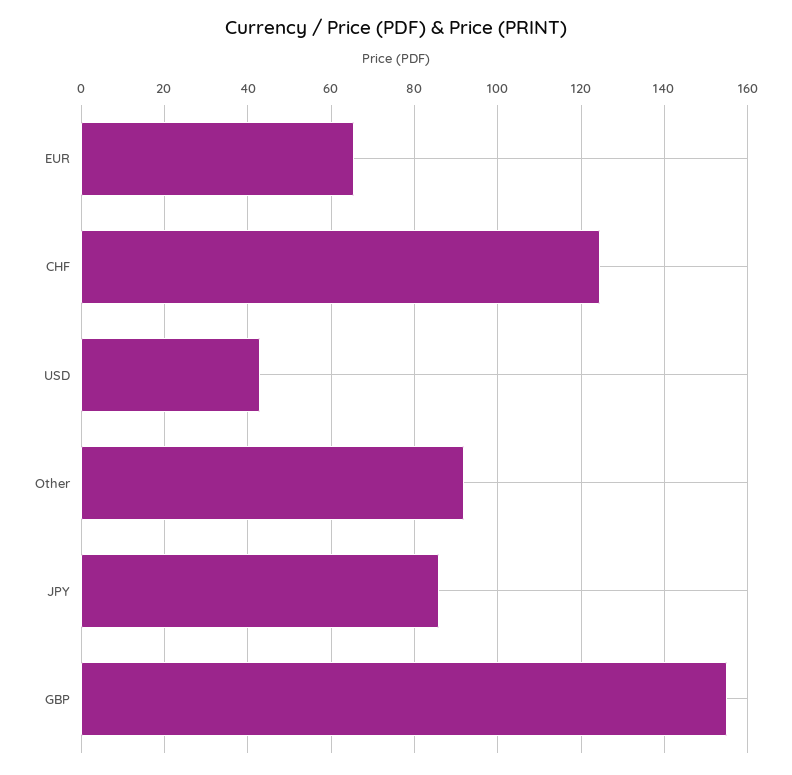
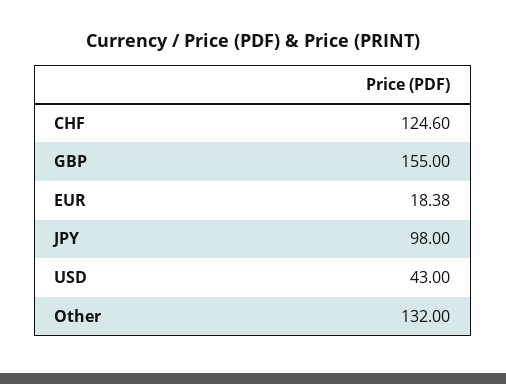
  {
-   "EUR": 66,
+   "EUR": 18.38,
    "CHF": 124.6,
    "USD": 43,
-   "Other": 92,
+   "Other": 132,
-   "JPY": 86,
+   "JPY": 98,
    "GBP": 155
  }

